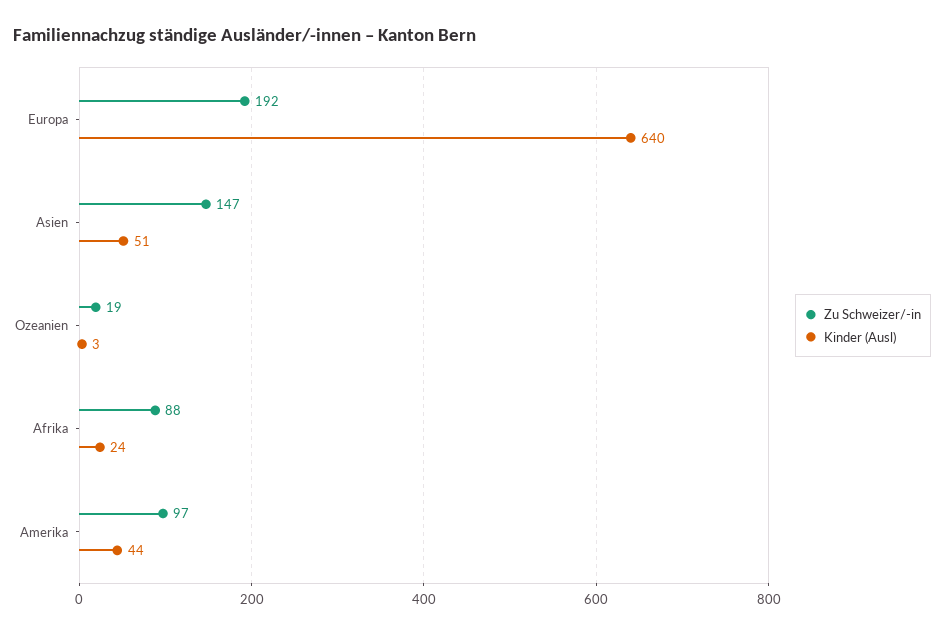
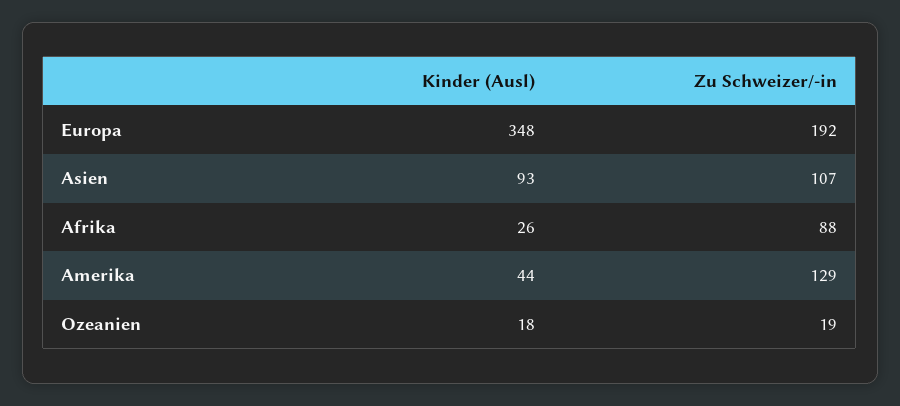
  {
    "Zu Schweizer/-in": {
      "Europa": 192,
-     "Asien": 147,
+     "Asien": 107,
      "Ozeanien": 19,
      "Afrika": 88,
-     "Amerika": 97
+     "Amerika": 129
    },
    "Kinder (Ausl)": {
-     "Europa": 640,
+     "Europa": 348,
-     "Asien": 51,
+     "Asien": 93,
-     "Ozeanien": 3,
+     "Ozeanien": 18,
-     "Afrika": 24,
+     "Afrika": 26,
      "Amerika": 44
    }
  }

